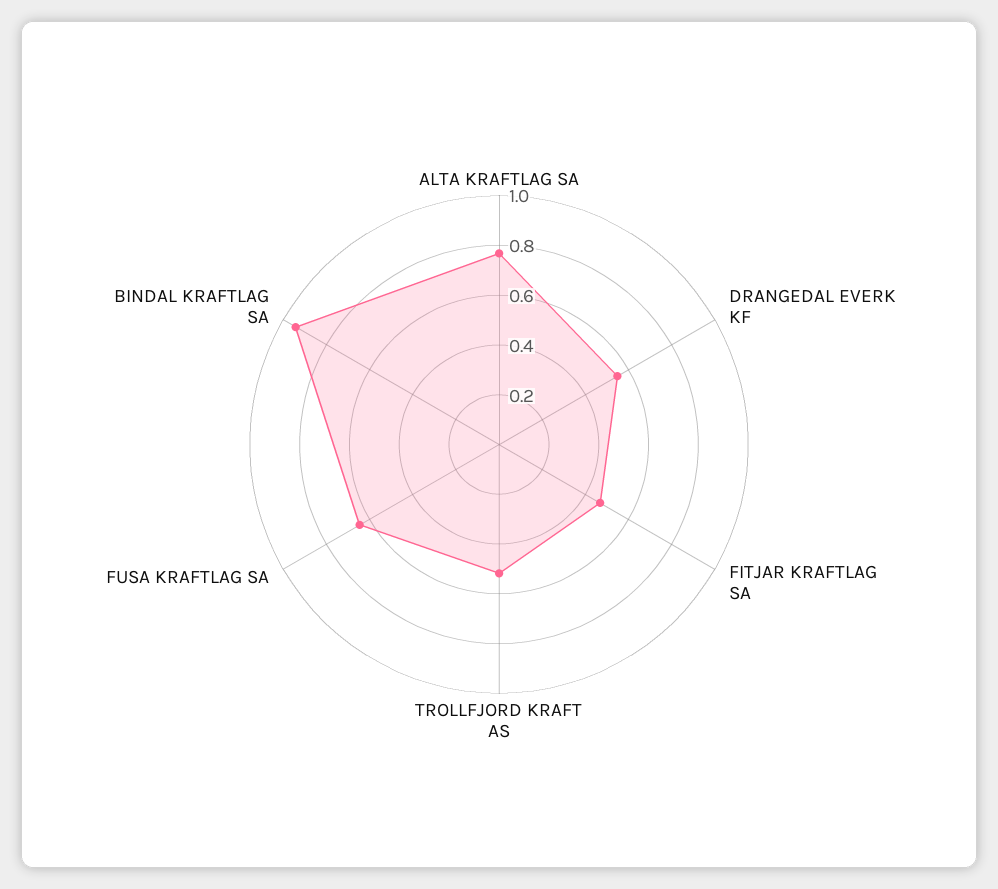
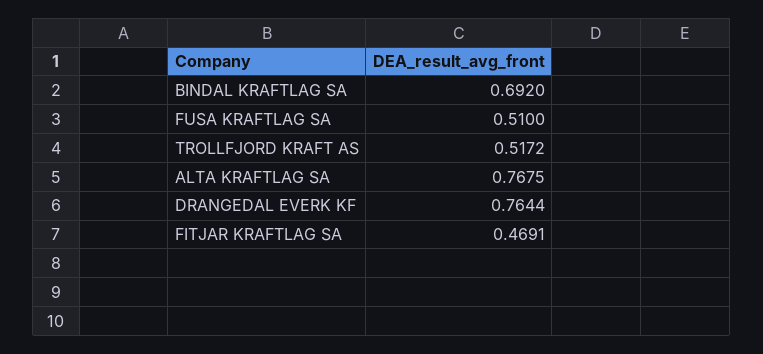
  {
    "ALTA KRAFTLAG SA": 0.7675,
-   "DRANGEDAL EVERK KF": 0.55,
+   "DRANGEDAL EVERK KF": 0.7644,
    "FITJAR KRAFTLAG SA": 0.4691,
    "TROLLFJORD KRAFT AS": 0.5172,
-   "FUSA KRAFTLAG SA": 0.65,
+   "FUSA KRAFTLAG SA": 0.51,
-   "BINDAL KRAFTLAG SA": 0.95
+   "BINDAL KRAFTLAG SA": 0.692
  }

